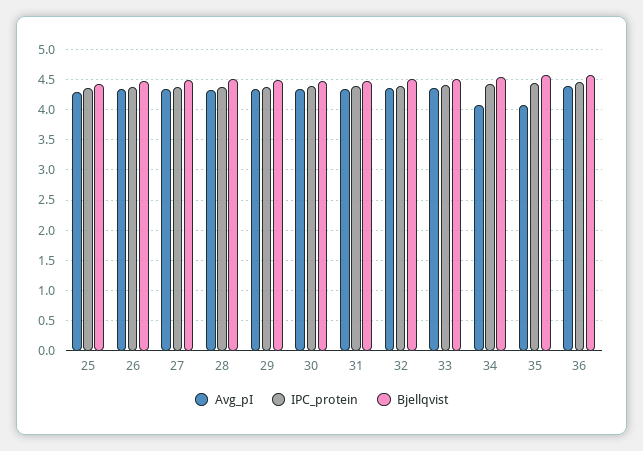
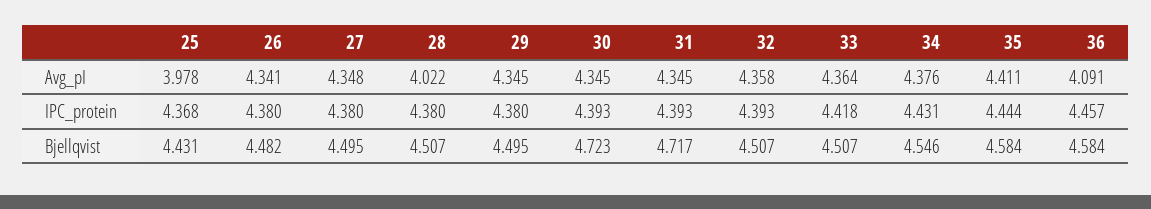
  {
    "Avg_pI": {
-     "25": 4.3,
+     "25": 3.978,
      "26": 4.341,
      "27": 4.348,
-     "28": 4.3,
+     "28": 4.022,
      "29": 4.345,
      "30": 4.345,
      "31": 4.345,
      "32": 4.358,
      "33": 4.364,
-     "34": 4.1,
+     "34": 4.376,
-     "35": 4.1,
+     "35": 4.411,
-     "36": 4.4
+     "36": 4.091
    },
    "IPC_protein": {
      "25": 4.368,
      "26": 4.38,
      "27": 4.38,
      "28": 4.38,
      "29": 4.38,
      "30": 4.393,
      "31": 4.393,
      "32": 4.393,
      "33": 4.418,
      "34": 4.431,
      "35": 4.444,
      "36": 4.457
    },
    "Bjellqvist": {
      "25": 4.431,
      "26": 4.482,
      "27": 4.495,
      "28": 4.507,
      "29": 4.495,
-     "30": 4.5,
+     "30": 4.723,
-     "31": 4.5,
+     "31": 4.717,
      "32": 4.507,
      "33": 4.507,
      "34": 4.546,
      "35": 4.584,
      "36": 4.584
    }
  }

